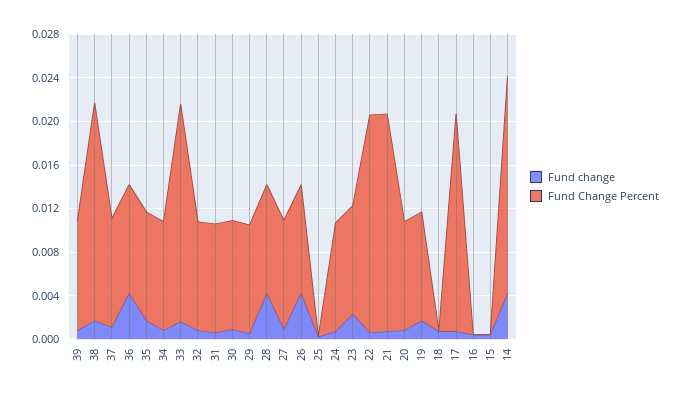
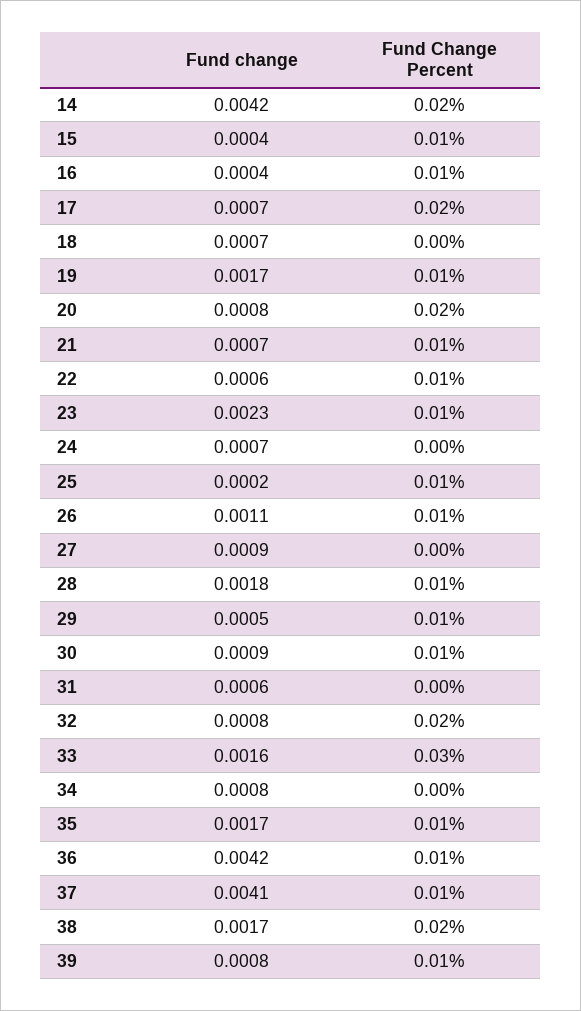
  {
    "Fund change": {
      "39": 0.0008,
      "38": 0.0017,
-     "37": 0.001,
+     "37": 0.0041,
      "36": 0.0042,
      "35": 0.0017,
      "34": 0.0008,
      "33": 0.0016,
      "32": 0.0008,
      "31": 0.0006,
      "30": 0.0009,
      "29": 0.0005,
-     "28": 0.004,
+     "28": 0.0018,
      "27": 0.0009,
-     "26": 0.004,
+     "26": 0.0011,
      "25": 0.0002,
      "24": 0.0007,
      "23": 0.0023,
      "22": 0.0006,
      "21": 0.0007,
      "20": 0.0008,
      "19": 0.0017,
      "18": 0.0007,
      "17": 0.0007,
      "16": 0.0004,
      "15": 0.0004,
      "14": 0.0042
    },
    "Fund Change Percent": {
      "39": 0.01,
      "38": 0.02,
      "37": 0.01,
      "36": 0.01,
      "35": 0.01,
-     "34": 0.01,
+     "34": 0,
-     "33": 0.02,
+     "33": 0.03,
-     "32": 0.01,
+     "32": 0.02,
-     "31": 0.01,
+     "31": 0,
      "30": 0.01,
      "29": 0.01,
      "28": 0.01,
-     "27": 0.01,
+     "27": 0,
      "26": 0.01,
-     "25": 0,
+     "25": 0.01,
-     "24": 0.01,
+     "24": 0,
      "23": 0.01,
-     "22": 0.02,
+     "22": 0.01,
-     "21": 0.02,
+     "21": 0.01,
-     "20": 0.01,
+     "20": 0.02,
      "19": 0.01,
      "18": 0,
      "17": 0.02,
-     "16": 0,
+     "16": 0.01,
-     "15": 0,
+     "15": 0.01,
      "14": 0.02
    }
  }

